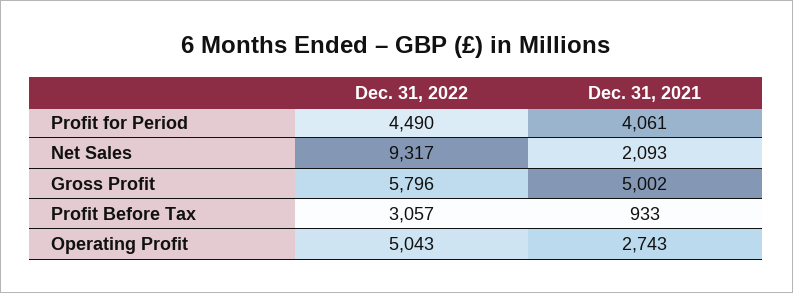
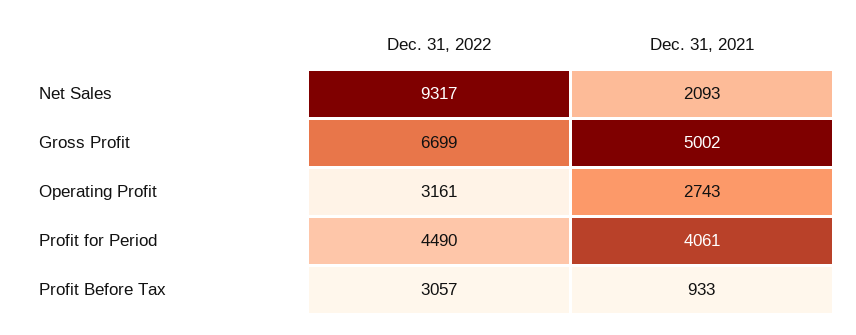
  {
    "Dec. 31, 2022": {
      "Profit for Period": 4490,
      "Net Sales": 9317,
-     "Gross Profit": 5796,
+     "Gross Profit": 6699,
      "Profit Before Tax": 3057,
-     "Operating Profit": 5043
+     "Operating Profit": 3161
    },
    "Dec. 31, 2021": {
      "Profit for Period": 4061,
      "Net Sales": 2093,
      "Gross Profit": 5002,
      "Profit Before Tax": 933,
      "Operating Profit": 2743
    }
  }

